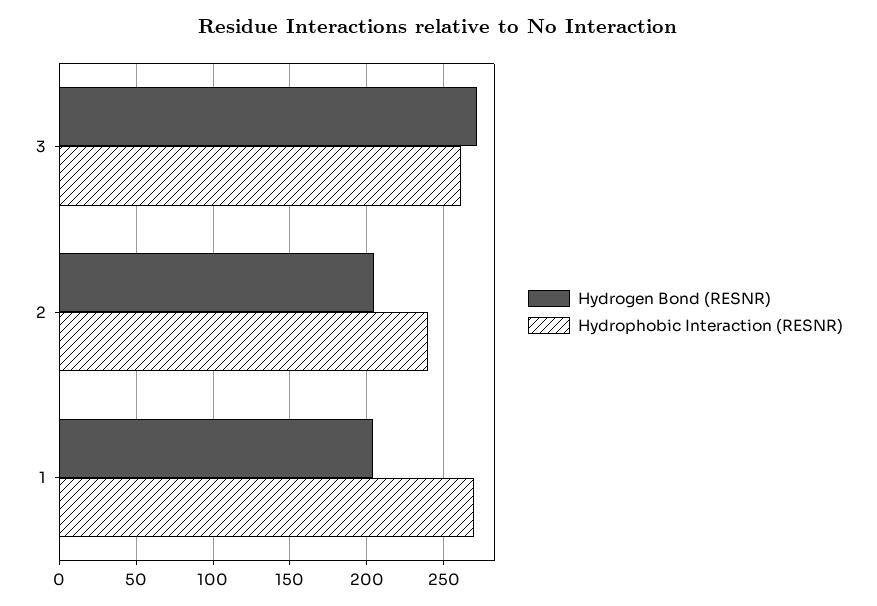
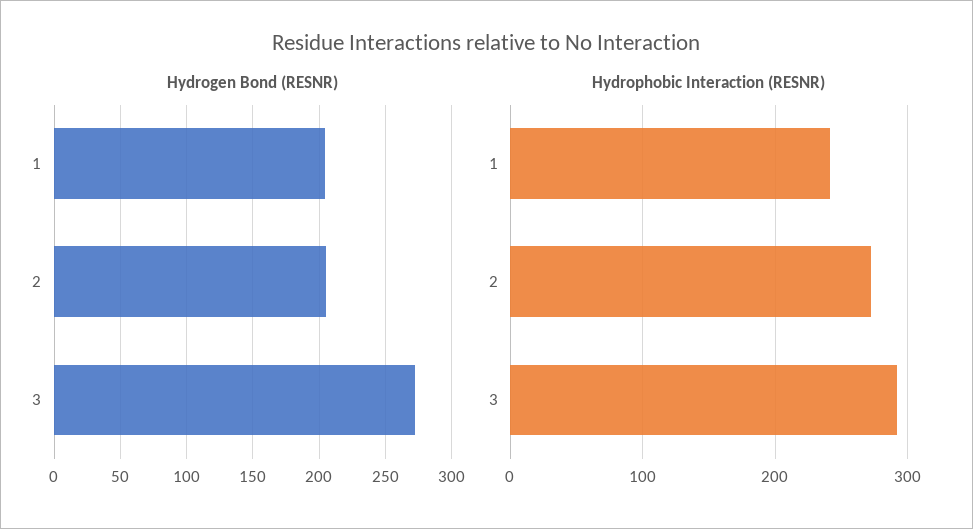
  {
    "Hydrogen Bond (RESNR)": {
      "3": 270,
      "2": 205,
      "1": 205
    },
    "Hydrophobic Interaction (RESNR)": {
-     "3": 260,
+     "3": 290,
-     "2": 240,
+     "2": 270,
-     "1": 270
+     "1": 240
    }
  }

